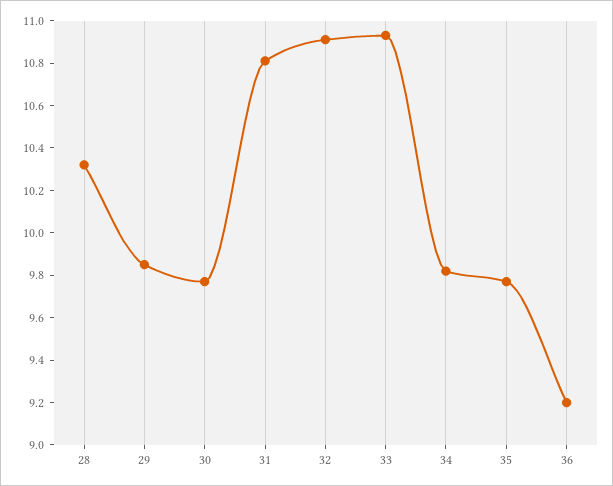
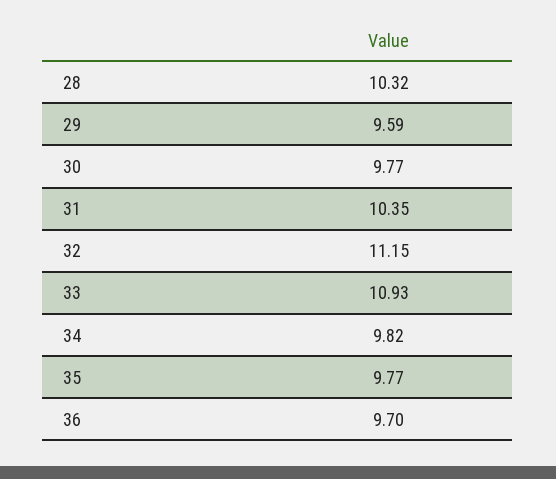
  {
    "28": 10.32,
-   "29": 9.85,
+   "29": 9.59,
    "30": 9.77,
-   "31": 10.8,
+   "31": 10.35,
-   "32": 10.9,
+   "32": 11.15,
    "33": 10.93,
    "34": 9.82,
    "35": 9.77,
-   "36": 9.2
+   "36": 9.7
  }

